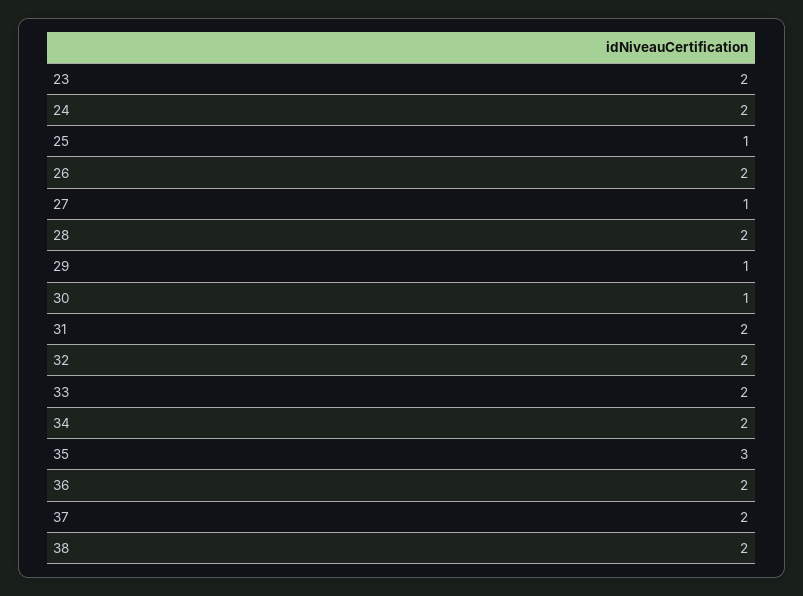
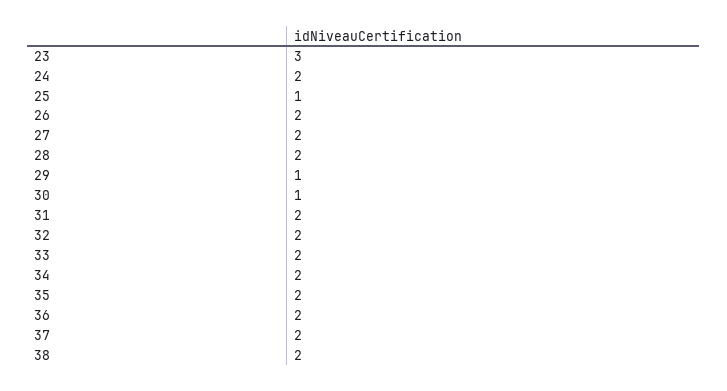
  {
-   "23": 2,
+   "23": 3,
    "24": 2,
    "25": 1,
    "26": 2,
-   "27": 1,
+   "27": 2,
    "28": 2,
    "29": 1,
    "30": 1,
    "31": 2,
    "32": 2,
    "33": 2,
    "34": 2,
-   "35": 3,
+   "35": 2,
    "36": 2,
    "37": 2,
    "38": 2
  }

